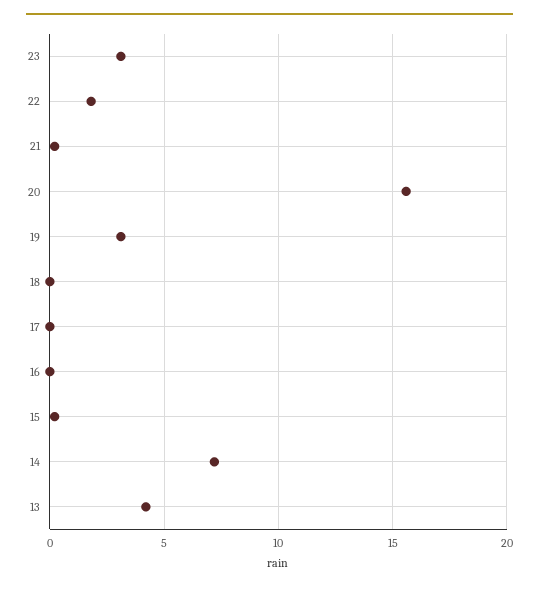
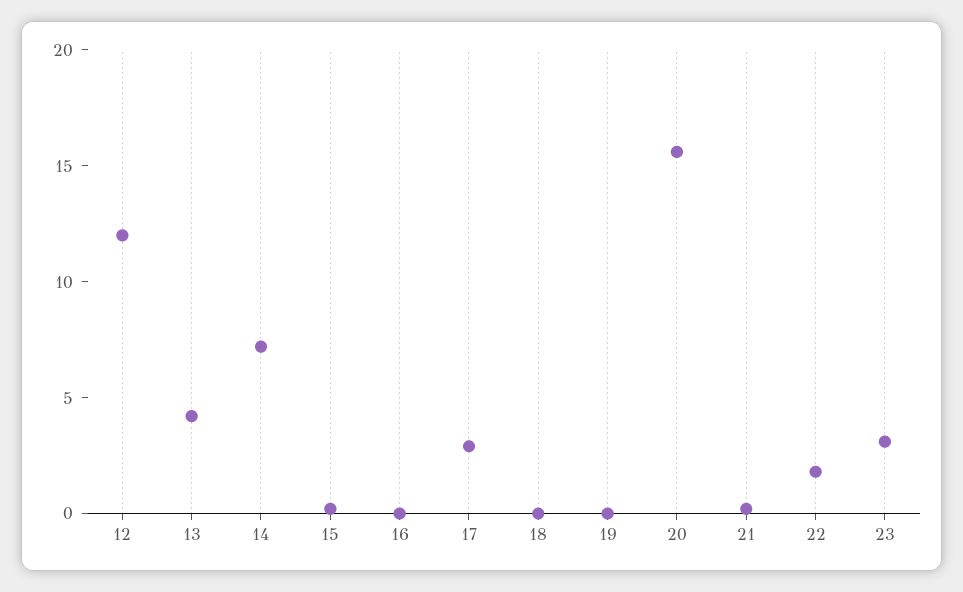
  {
    "23": 3,
    "22": 2,
    "21": 0,
    "20": 15.5,
-   "19": 3,
+   "19": 0,
    "18": 0,
-   "17": 0,
+   "17": 3,
    "16": 0,
    "15": 0,
    "14": 7,
-   "13": 4
+   "13": 4,
+   "12": 12
  }

